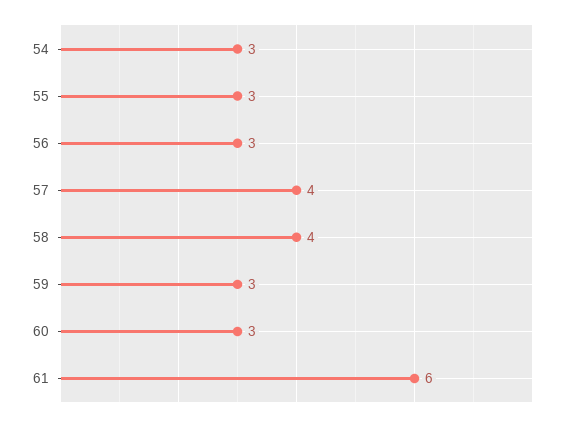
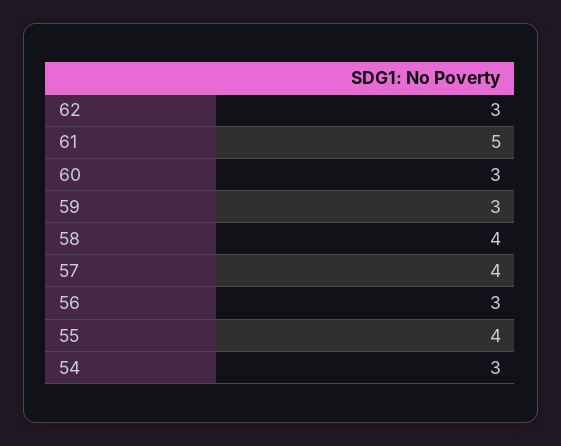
  {
    "54": 3,
-   "55": 3,
+   "55": 4,
    "56": 3,
    "57": 4,
    "58": 4,
    "59": 3,
    "60": 3,
-   "61": 6
+   "61": 5,
+   "62": 3
  }

